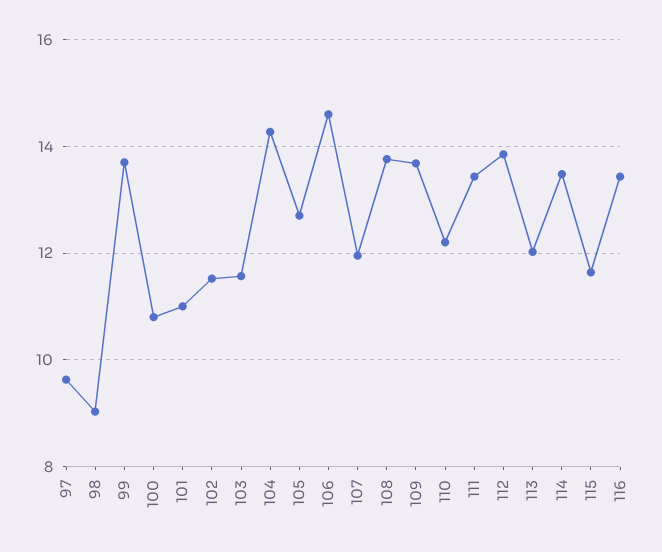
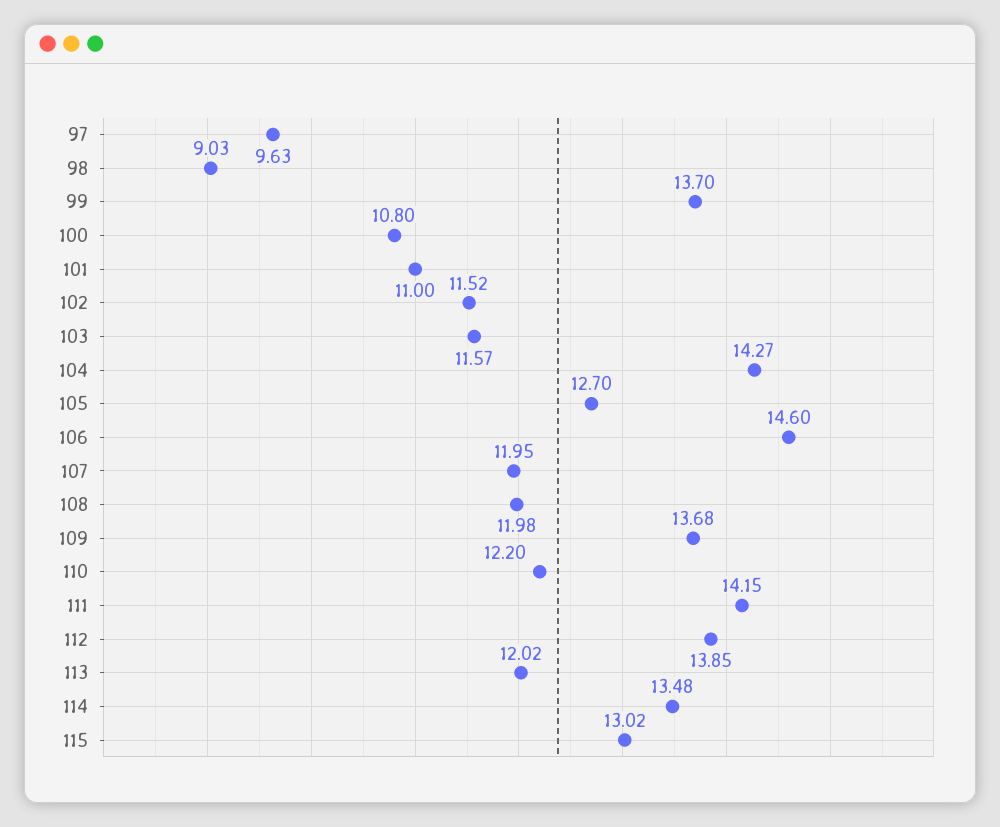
  {
    "97": 9.63,
    "98": 9.03,
    "99": 13.7,
    "100": 10.8,
    "101": 11,
    "102": 11.52,
    "103": 11.57,
    "104": 14.27,
    "105": 12.7,
    "106": 14.6,
    "107": 11.95,
-   "108": 13.8,
+   "108": 11.98,
    "109": 13.68,
    "110": 12.2,
-   "111": 13.4,
+   "111": 14.15,
    "112": 13.85,
    "113": 12.02,
    "114": 13.48,
-   "115": 11.6,
+   "115": 13.02
-   "116": 13.4
  }

